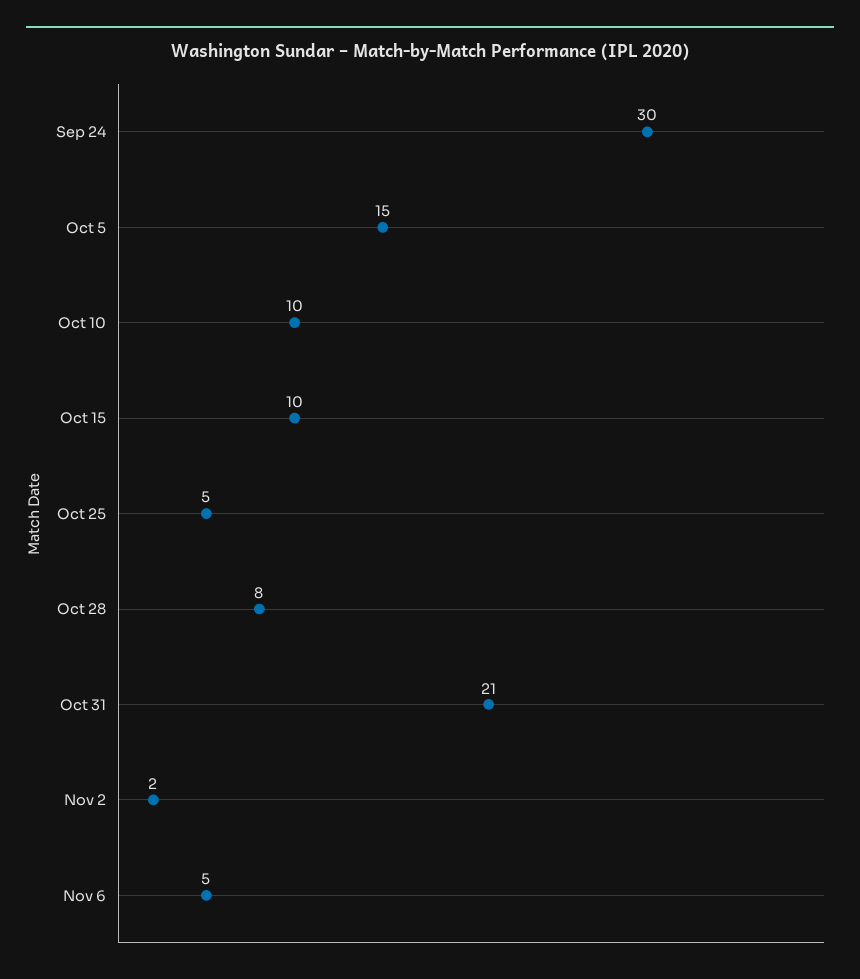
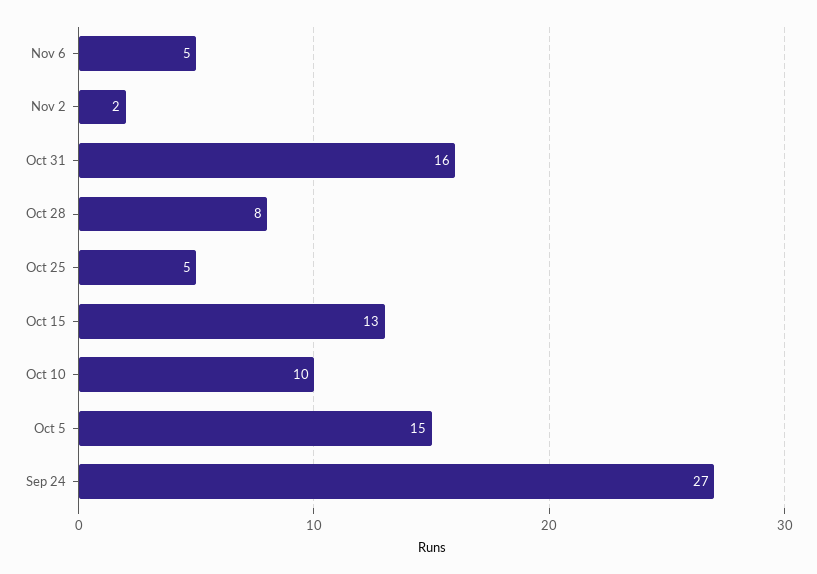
  {
-   "Sep 24": 30,
+   "Sep 24": 27,
    "Oct 5": 15,
    "Oct 10": 10,
-   "Oct 15": 10,
+   "Oct 15": 13,
    "Oct 25": 5,
    "Oct 28": 8,
-   "Oct 31": 21,
+   "Oct 31": 16,
    "Nov 2": 2,
    "Nov 6": 5
  }

